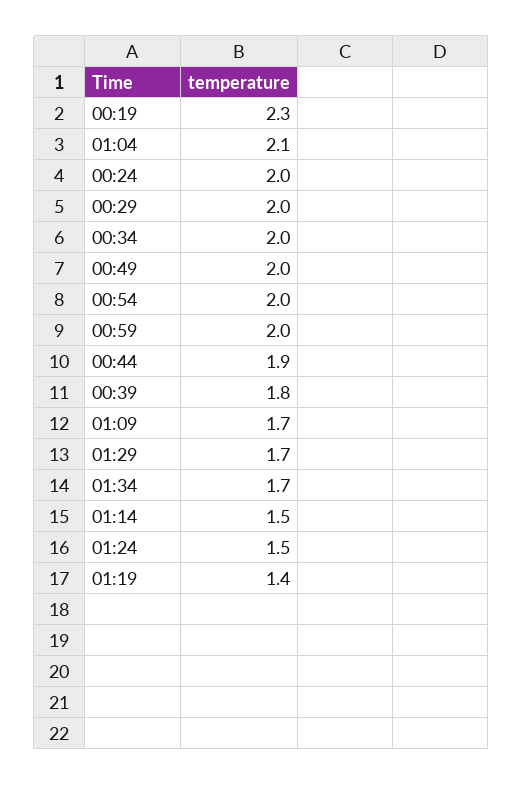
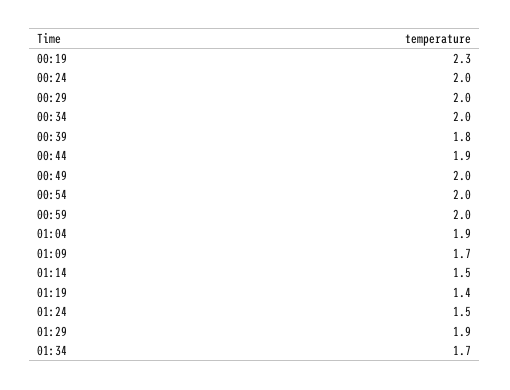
  {
    "00:19": 2.3,
-   "01:04": 2.1,
+   "01:04": 1.9,
    "00:24": 2,
    "00:29": 2,
    "00:34": 2,
    "00:49": 2,
    "00:54": 2,
    "00:59": 2,
    "00:44": 1.9,
    "00:39": 1.8,
    "01:09": 1.7,
-   "01:29": 1.7,
+   "01:29": 1.9,
    "01:34": 1.7,
    "01:14": 1.5,
    "01:24": 1.5,
    "01:19": 1.4
  }

